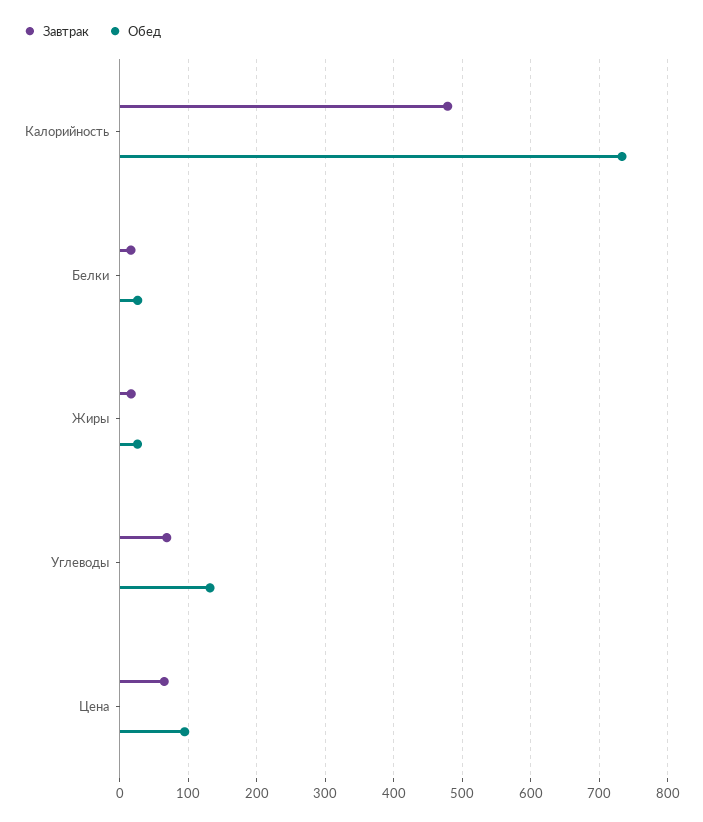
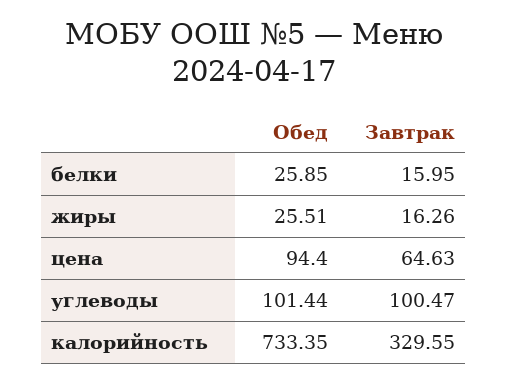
  {
    "Завтрак": {
-     "Калорийность": 480,
+     "Калорийность": 329.55,
      "Белки": 15.95,
      "Жиры": 16.26,
-     "Углеводы": 70,
+     "Углеводы": 100.47,
      "Цена": 64.63
    },
    "Обед": {
      "Калорийность": 733.35,
      "Белки": 25.85,
      "Жиры": 25.51,
-     "Углеводы": 130,
+     "Углеводы": 101.44,
      "Цена": 94.4
    }
  }

